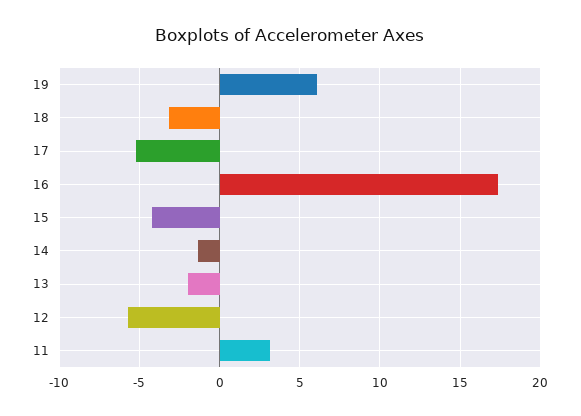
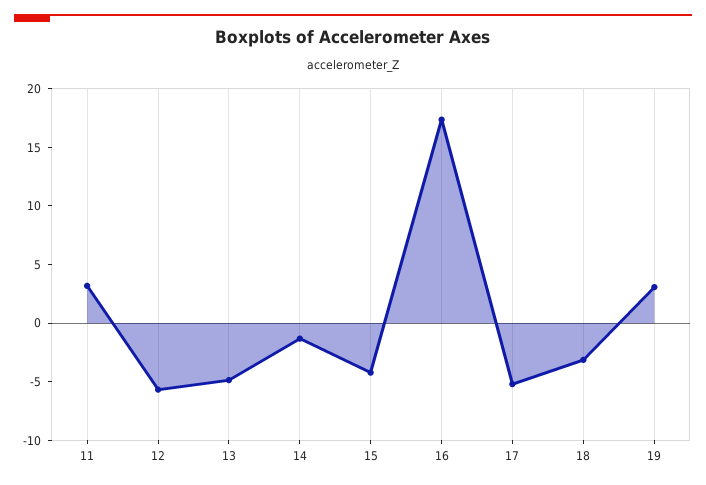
  {
-   "19": 6,
+   "19": 3,
    "18": -3,
    "17": -5,
    "16": 17.5,
    "15": -4,
    "14": -1.5,
-   "13": -2,
+   "13": -5,
    "12": -5.5,
    "11": 3
  }

